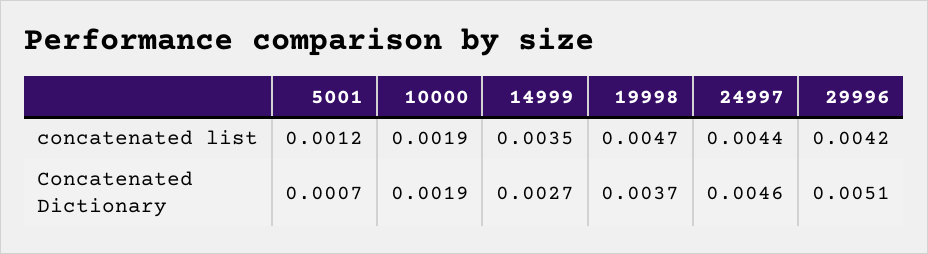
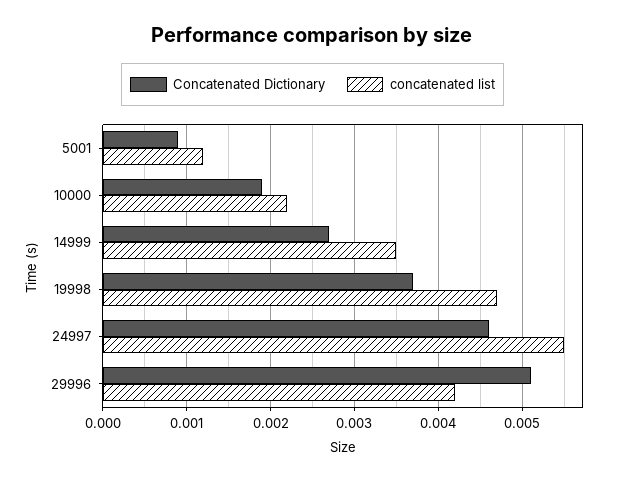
  {
    "concatenated list": {
      "5001": 0.0012,
-     "10000": 0.0019,
+     "10000": 0.0022,
      "14999": 0.0035,
      "19998": 0.0047,
-     "24997": 0.0044,
+     "24997": 0.0055,
      "29996": 0.0042
    },
    "Concatenated Dictionary": {
-     "5001": 0.0007,
+     "5001": 0.0009,
      "10000": 0.0019,
      "14999": 0.0027,
      "19998": 0.0037,
      "24997": 0.0046,
      "29996": 0.0051
    }
  }

